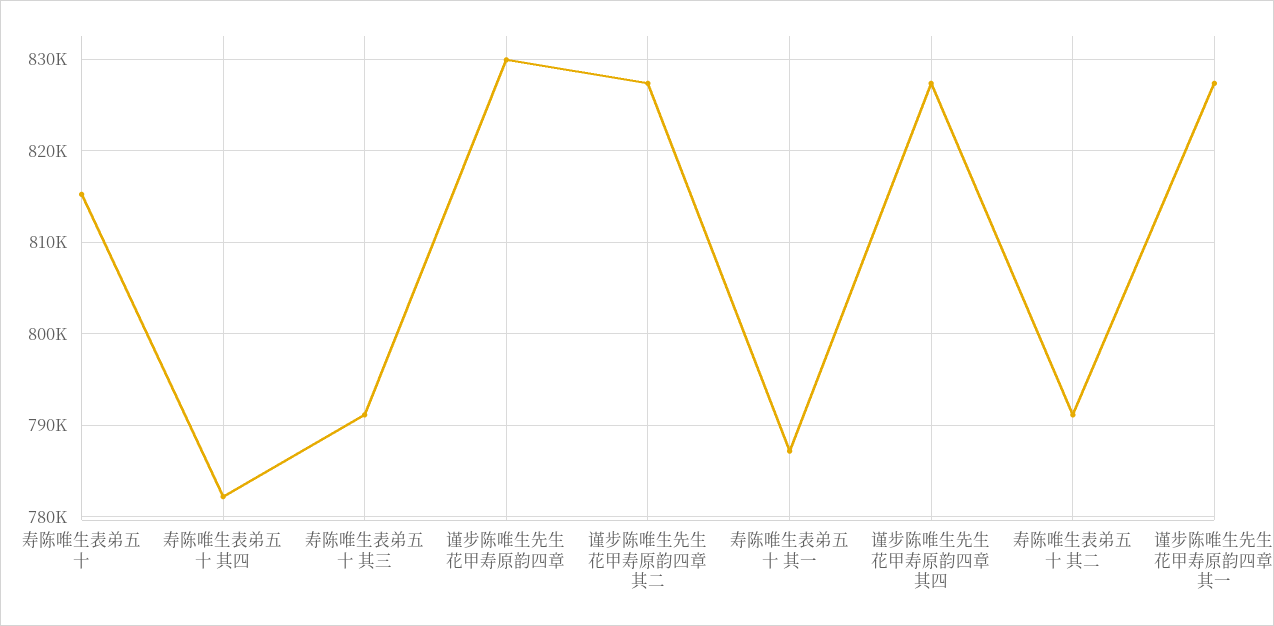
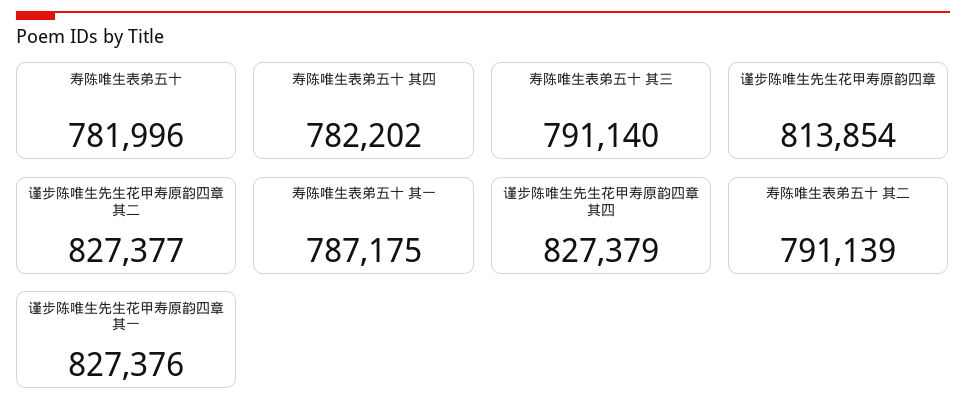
  {
-   "寿陈唯生表弟五十": 815000,
+   "寿陈唯生表弟五十": 781996,
    "寿陈唯生表弟五十 其四": 782202,
    "寿陈唯生表弟五十 其三": 791140,
-   "谨步陈唯生先生花甲寿原韵四章": 830000,
+   "谨步陈唯生先生花甲寿原韵四章": 813854,
    "谨步陈唯生先生花甲寿原韵四章 其二": 827377,
    "寿陈唯生表弟五十 其一": 787175,
    "谨步陈唯生先生花甲寿原韵四章 其四": 827379,
    "寿陈唯生表弟五十 其二": 791139,
    "谨步陈唯生先生花甲寿原韵四章 其一": 827376
  }

